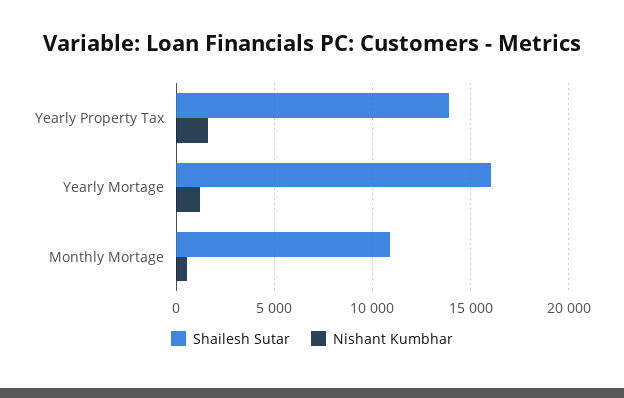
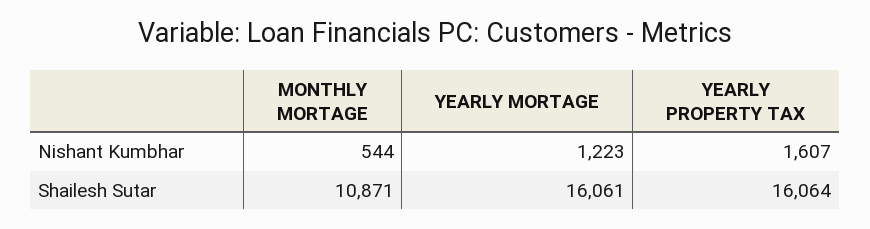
  {
    "Shailesh Sutar": {
-     "Yearly Property Tax": 14000,
+     "Yearly Property Tax": 16064,
      "Yearly Mortage": 16061,
      "Monthly Mortage": 10871
    },
    "Nishant Kumbhar": {
      "Yearly Property Tax": 1607,
      "Yearly Mortage": 1223,
      "Monthly Mortage": 544
    }
  }

